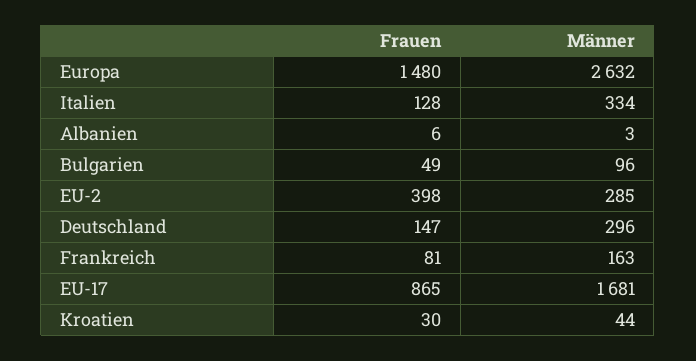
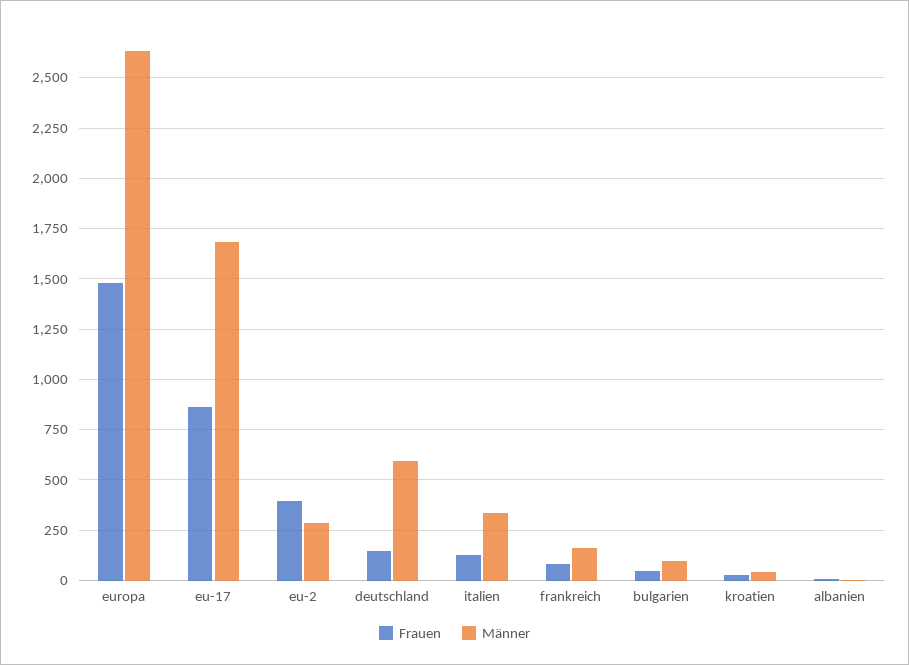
  {
    "Frauen": {
      "Europa": 1480,
      "Italien": 128,
      "Albanien": 6,
      "Bulgarien": 49,
      "EU-2": 398,
      "Deutschland": 147,
      "Frankreich": 81,
      "EU-17": 865,
      "Kroatien": 30
    },
    "Männer": {
      "Europa": 2632,
      "Italien": 334,
      "Albanien": 3,
      "Bulgarien": 96,
      "EU-2": 285,
-     "Deutschland": 296,
+     "Deutschland": 600,
      "Frankreich": 163,
      "EU-17": 1681,
      "Kroatien": 44
    }
  }

